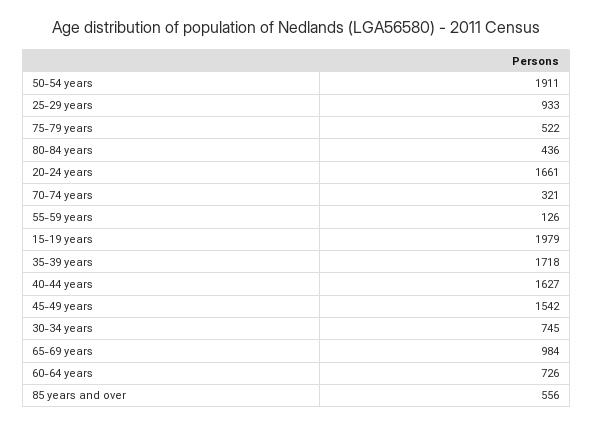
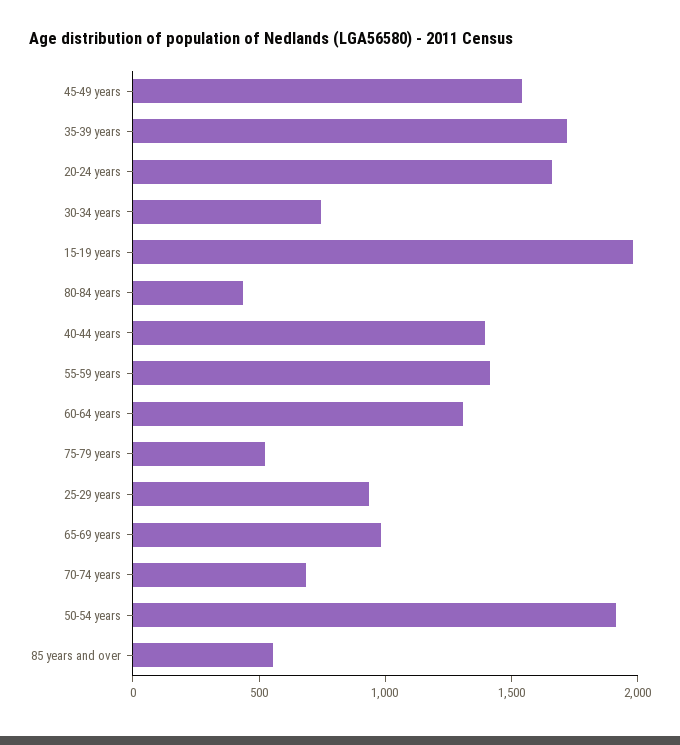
  {
    "50-54 years": 1911,
    "25-29 years": 933,
    "75-79 years": 522,
    "80-84 years": 436,
    "20-24 years": 1661,
-   "70-74 years": 321,
+   "70-74 years": 700,
-   "55-59 years": 126,
+   "55-59 years": 1400,
    "15-19 years": 1979,
    "35-39 years": 1718,
-   "40-44 years": 1627,
+   "40-44 years": 1400,
    "45-49 years": 1542,
    "30-34 years": 745,
    "65-69 years": 984,
-   "60-64 years": 726,
+   "60-64 years": 1300,
    "85 years and over": 556
  }

